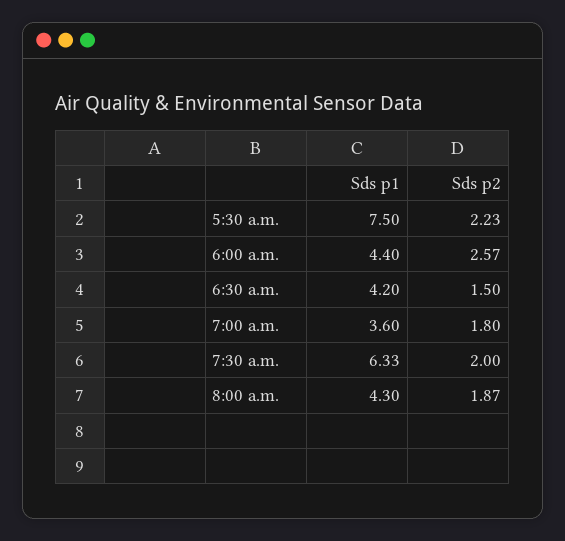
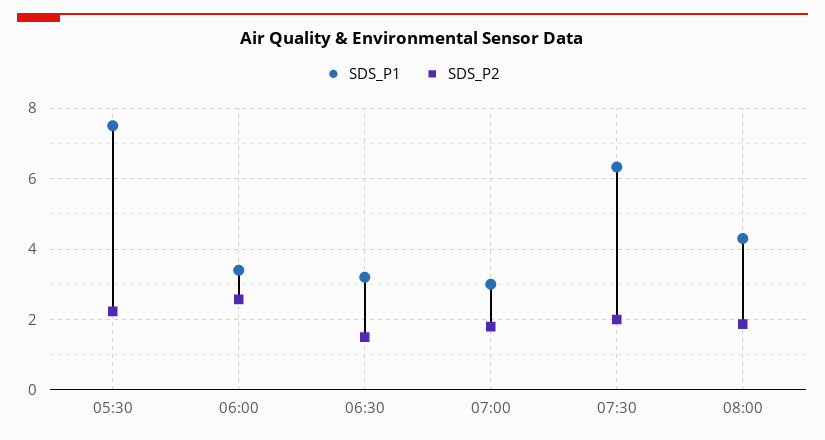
  {
    "Sds p1": {
      "5:30 a.m.": 7.5,
-     "6:00 a.m.": 4.4,
+     "6:00 a.m.": 3.4,
-     "6:30 a.m.": 4.2,
+     "6:30 a.m.": 3.2,
-     "7:00 a.m.": 3.6,
+     "7:00 a.m.": 3,
      "7:30 a.m.": 6.33,
      "8:00 a.m.": 4.3
    },
    "Sds p2": {
      "5:30 a.m.": 2.23,
      "6:00 a.m.": 2.57,
      "6:30 a.m.": 1.5,
      "7:00 a.m.": 1.8,
      "7:30 a.m.": 2,
      "8:00 a.m.": 1.87
    }
  }

